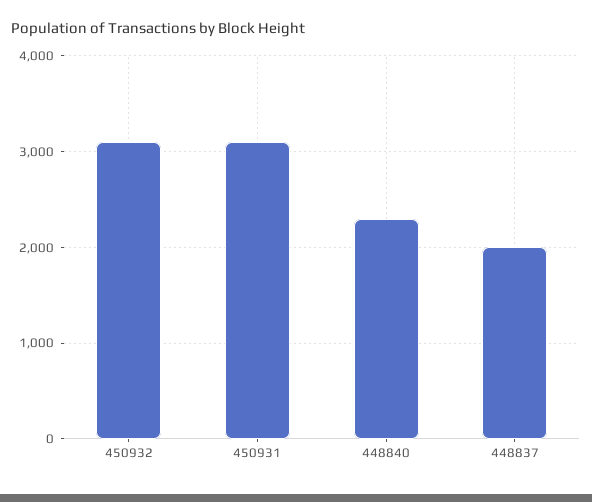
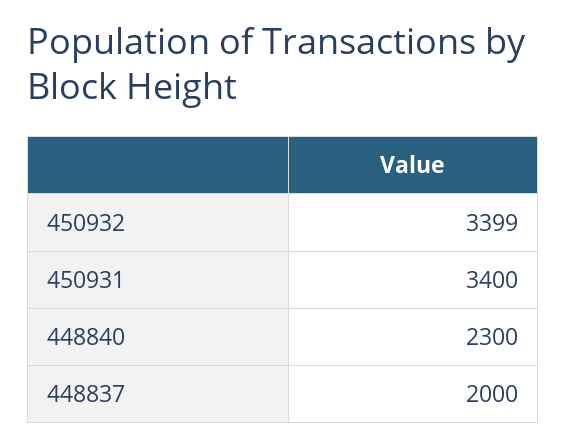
  {
-   "450932": 3100,
+   "450932": 3399,
-   "450931": 3100,
+   "450931": 3400,
    "448840": 2300,
    "448837": 2000
  }

